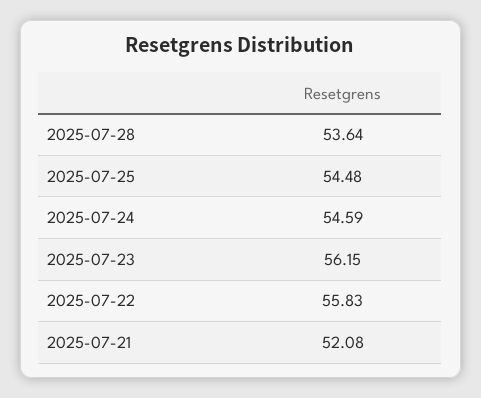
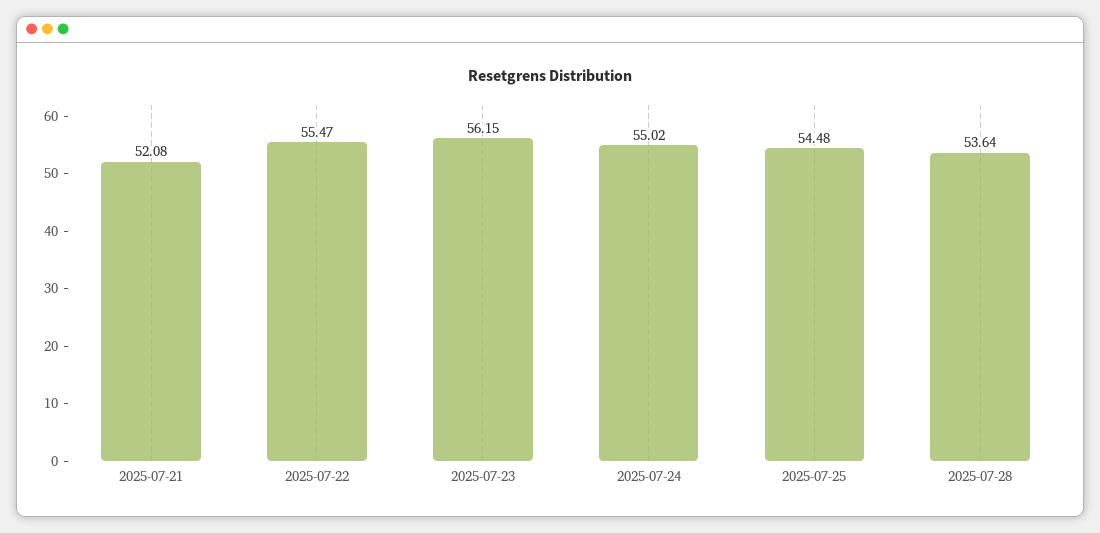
  {
    "2025-07-28": 53.64,
    "2025-07-25": 54.48,
-   "2025-07-24": 54.59,
+   "2025-07-24": 55.02,
    "2025-07-23": 56.15,
-   "2025-07-22": 55.83,
+   "2025-07-22": 55.47,
    "2025-07-21": 52.08
  }

